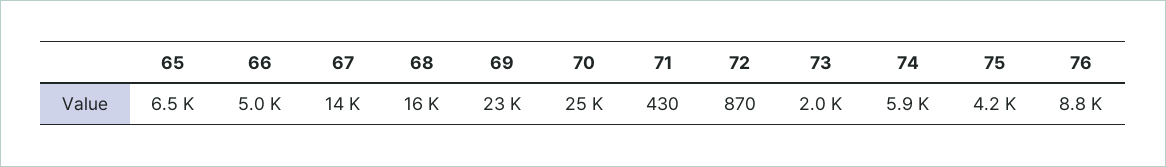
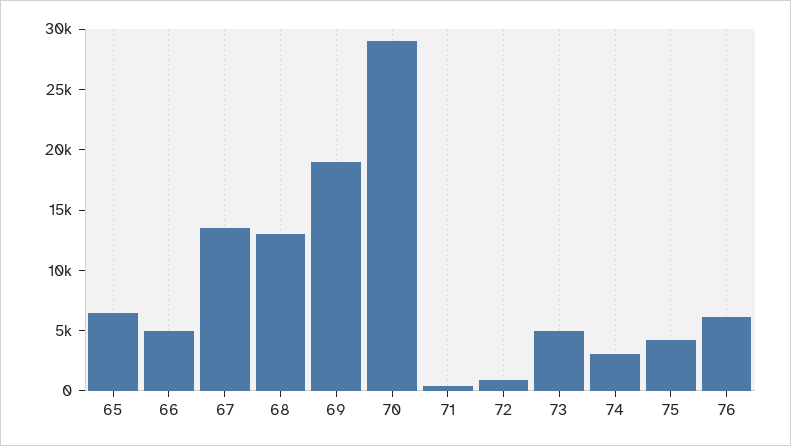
  {
    "65": 6500,
    "66": 5000,
    "67": 14000,
-   "68": 16000,
+   "68": 13000,
-   "69": 23000,
+   "69": 19000,
-   "70": 25000,
+   "70": 29000,
    "71": 430,
    "72": 870,
-   "73": 2000,
+   "73": 5000,
-   "74": 5900,
+   "74": 3000,
    "75": 4200,
-   "76": 8800
+   "76": 6000
  }

